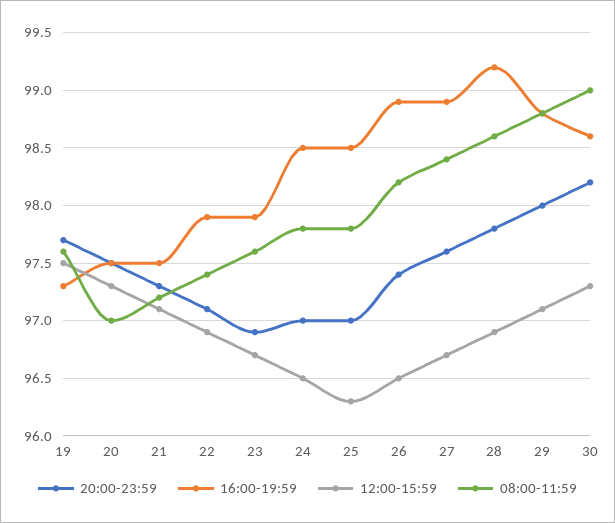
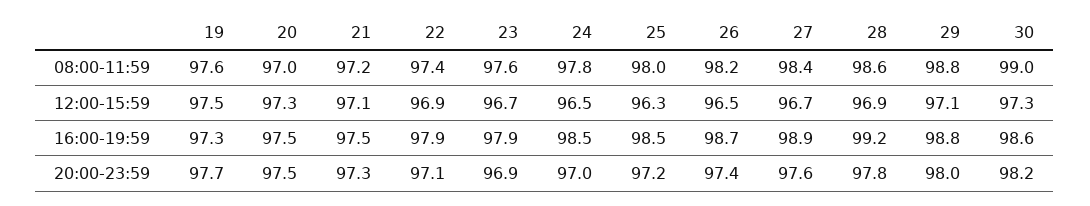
  {
    "20:00-23:59": {
      "19": 97.7,
      "20": 97.5,
      "21": 97.3,
      "22": 97.1,
      "23": 96.9,
      "24": 97,
-     "25": 97,
+     "25": 97.2,
      "26": 97.4,
      "27": 97.6,
      "28": 97.8,
      "29": 98,
      "30": 98.2
    },
    "16:00-19:59": {
      "19": 97.3,
      "20": 97.5,
      "21": 97.5,
      "22": 97.9,
      "23": 97.9,
      "24": 98.5,
      "25": 98.5,
-     "26": 98.9,
+     "26": 98.7,
      "27": 98.9,
      "28": 99.2,
      "29": 98.8,
      "30": 98.6
    },
    "12:00-15:59": {
      "19": 97.5,
      "20": 97.3,
      "21": 97.1,
      "22": 96.9,
      "23": 96.7,
      "24": 96.5,
      "25": 96.3,
      "26": 96.5,
      "27": 96.7,
      "28": 96.9,
      "29": 97.1,
      "30": 97.3
    },
    "08:00-11:59": {
      "19": 97.6,
      "20": 97,
      "21": 97.2,
      "22": 97.4,
      "23": 97.6,
      "24": 97.8,
-     "25": 97.8,
+     "25": 98,
      "26": 98.2,
      "27": 98.4,
      "28": 98.6,
      "29": 98.8,
      "30": 99
    }
  }

